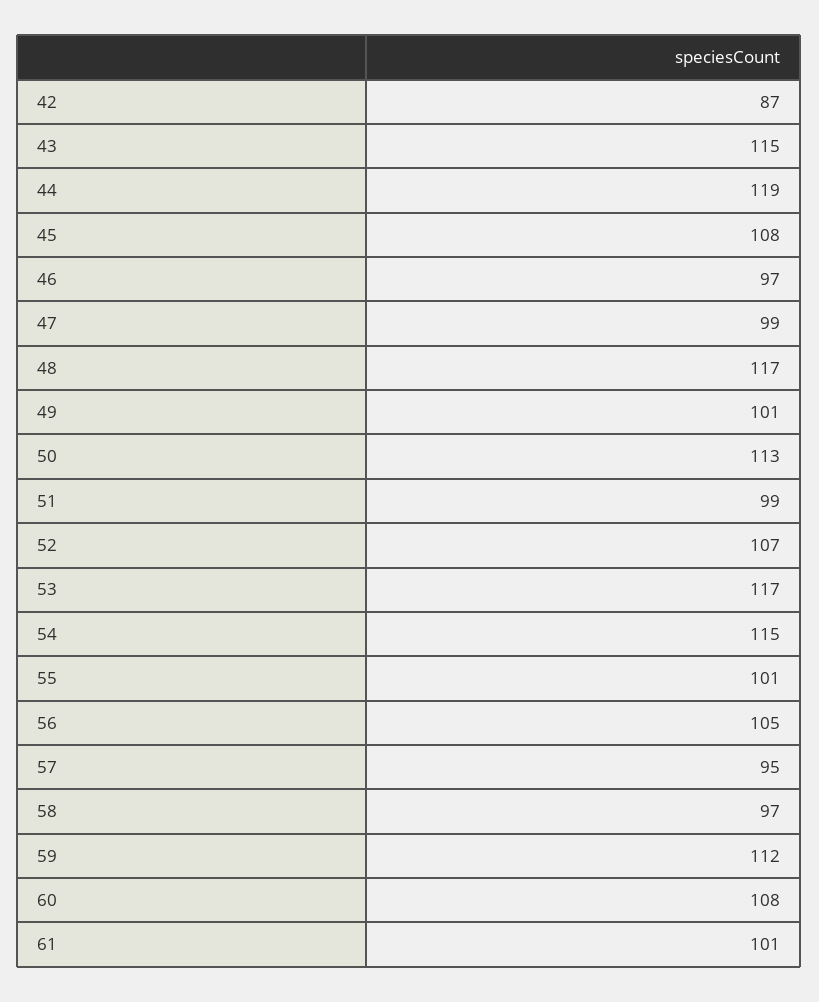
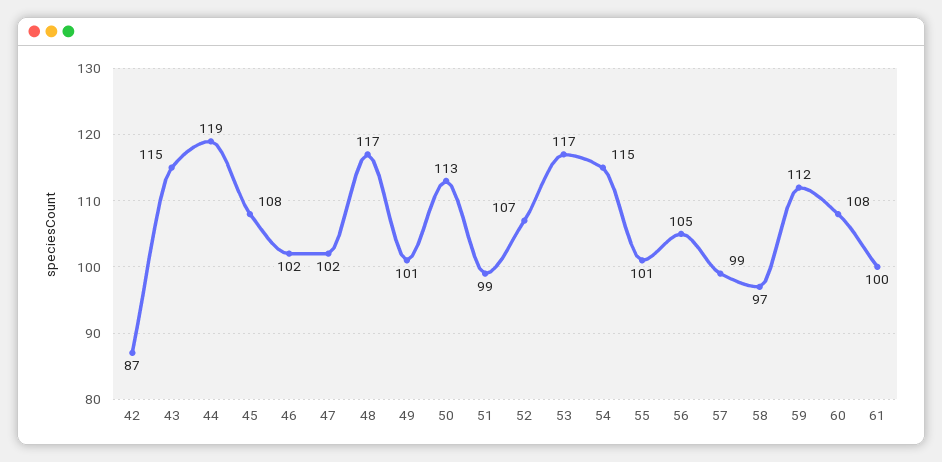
  {
    "42": 87,
    "43": 115,
    "44": 119,
    "45": 108,
-   "46": 97,
+   "46": 102,
-   "47": 99,
+   "47": 102,
    "48": 117,
    "49": 101,
    "50": 113,
    "51": 99,
    "52": 107,
    "53": 117,
    "54": 115,
    "55": 101,
    "56": 105,
-   "57": 95,
+   "57": 99,
    "58": 97,
    "59": 112,
    "60": 108,
-   "61": 101
+   "61": 100
  }

